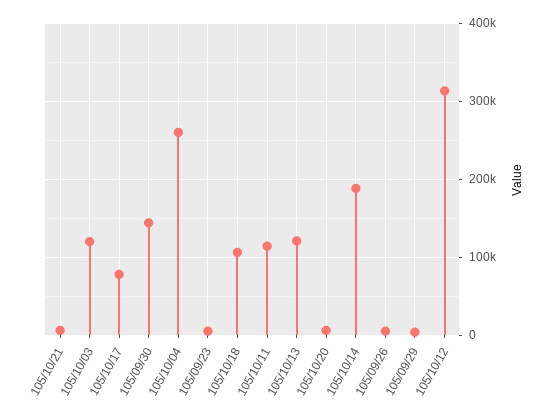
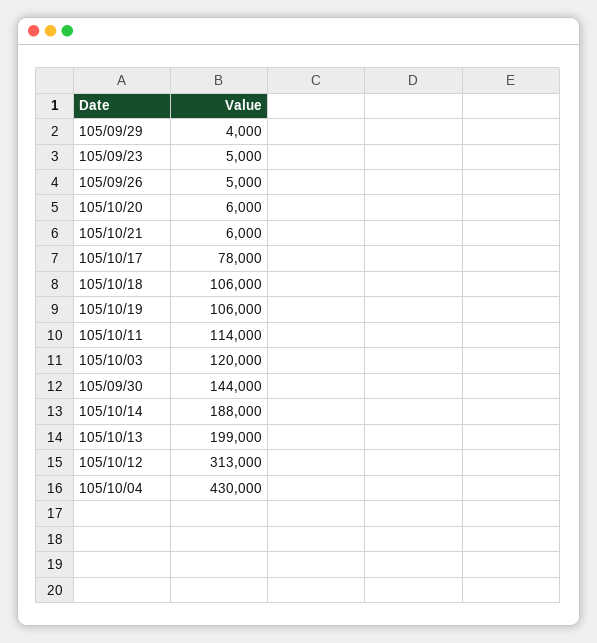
  {
    "105/10/21": 6000,
    "105/10/03": 120000,
    "105/10/17": 78000,
    "105/09/30": 144000,
-   "105/10/04": 260000,
+   "105/10/04": 430000,
    "105/09/23": 5000,
    "105/10/18": 106000,
    "105/10/11": 114000,
-   "105/10/13": 120000,
+   "105/10/13": 199000,
    "105/10/20": 6000,
    "105/10/14": 188000,
    "105/09/26": 5000,
    "105/09/29": 4000,
-   "105/10/12": 313000
+   "105/10/12": 313000,
+   "105/10/19": 106000
  }

